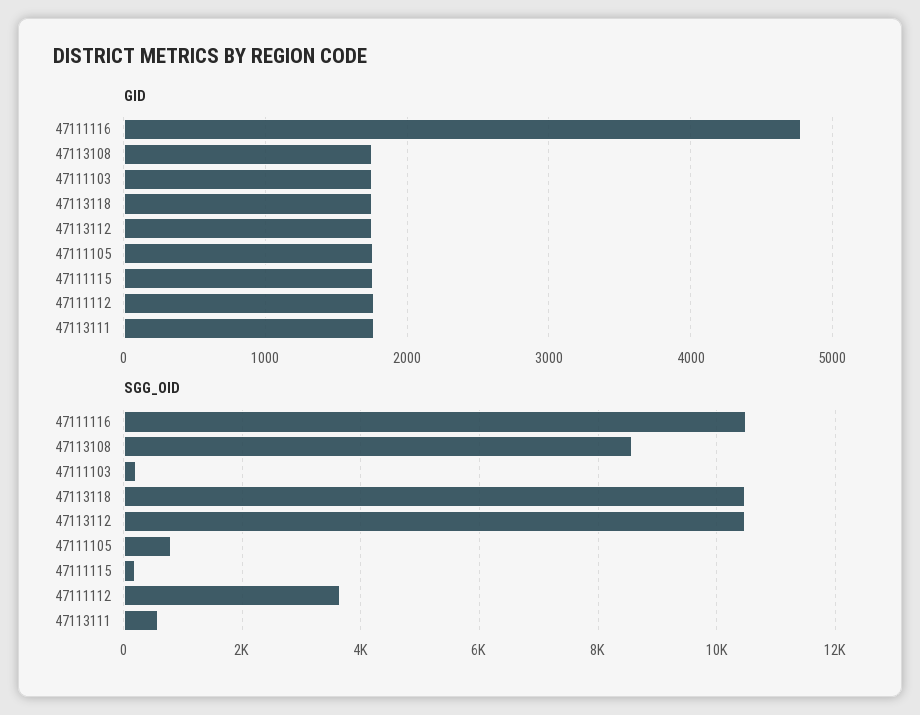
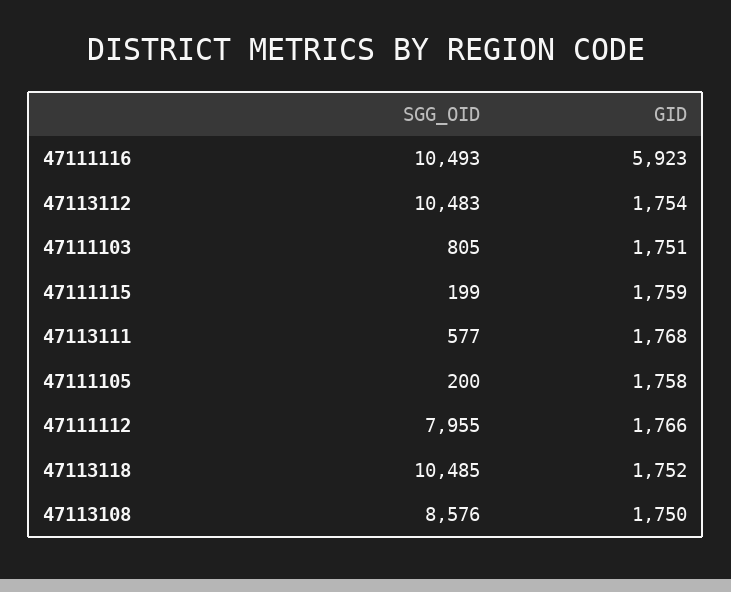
  {
    "GID": {
-     "47111116": 4800,
+     "47111116": 5923,
      "47113108": 1750,
      "47111103": 1751,
      "47113118": 1752,
      "47113112": 1754,
      "47111105": 1758,
      "47111115": 1759,
      "47111112": 1766,
      "47113111": 1768
    },
    "SGG_OID": {
      "47111116": 10493,
      "47113108": 8576,
-     "47111103": 200,
+     "47111103": 805,
      "47113118": 10485,
      "47113112": 10483,
-     "47111105": 800,
+     "47111105": 200,
      "47111115": 199,
-     "47111112": 3600,
+     "47111112": 7955,
      "47113111": 577
    }
  }

